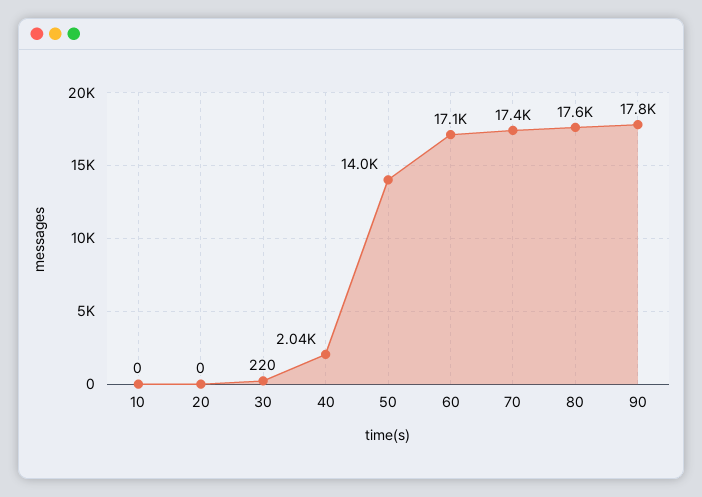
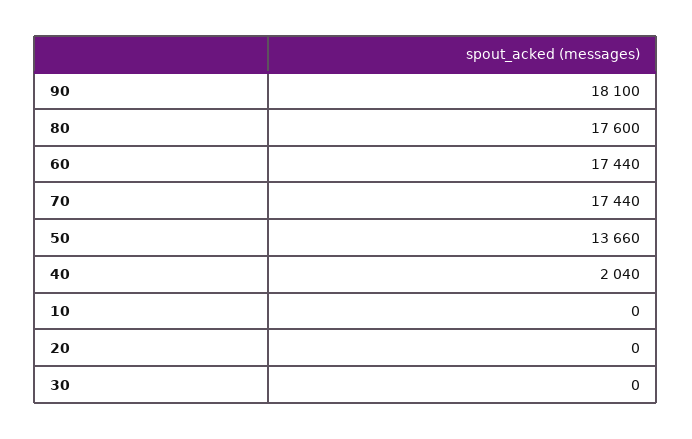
  {
    "10": 0,
    "20": 0,
-   "30": 220,
+   "30": 0,
    "40": 2040,
-   "50": 14000,
+   "50": 13660,
-   "60": 17100,
+   "60": 17440,
    "70": 17440,
    "80": 17600,
-   "90": 17800
+   "90": 18100
  }

